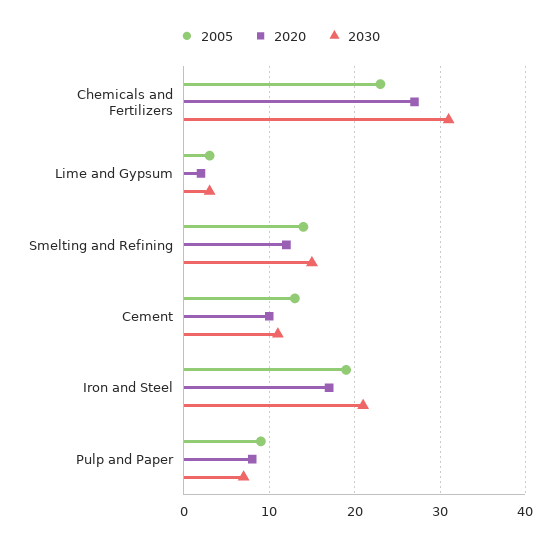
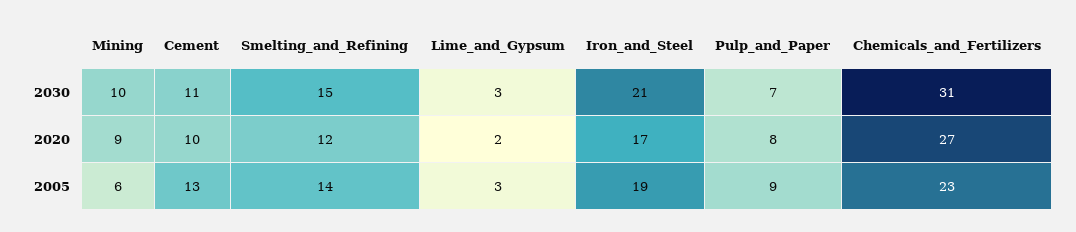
  {
    "2005": {
      "Chemicals and Fertilizers": 23,
      "Lime and Gypsum": 3,
      "Smelting and Refining": 14,
      "Cement": 13,
      "Iron and Steel": 19,
-     "Pulp and Paper": 9
+     "Pulp and Paper": 9,
+     "Mining": 6
    },
    "2020": {
      "Chemicals and Fertilizers": 27,
      "Lime and Gypsum": 2,
      "Smelting and Refining": 12,
      "Cement": 10,
      "Iron and Steel": 17,
-     "Pulp and Paper": 8
+     "Pulp and Paper": 8,
+     "Mining": 9
    },
    "2030": {
      "Chemicals and Fertilizers": 31,
      "Lime and Gypsum": 3,
      "Smelting and Refining": 15,
      "Cement": 11,
      "Iron and Steel": 21,
-     "Pulp and Paper": 7
+     "Pulp and Paper": 7,
+     "Mining": 10
    }
  }

